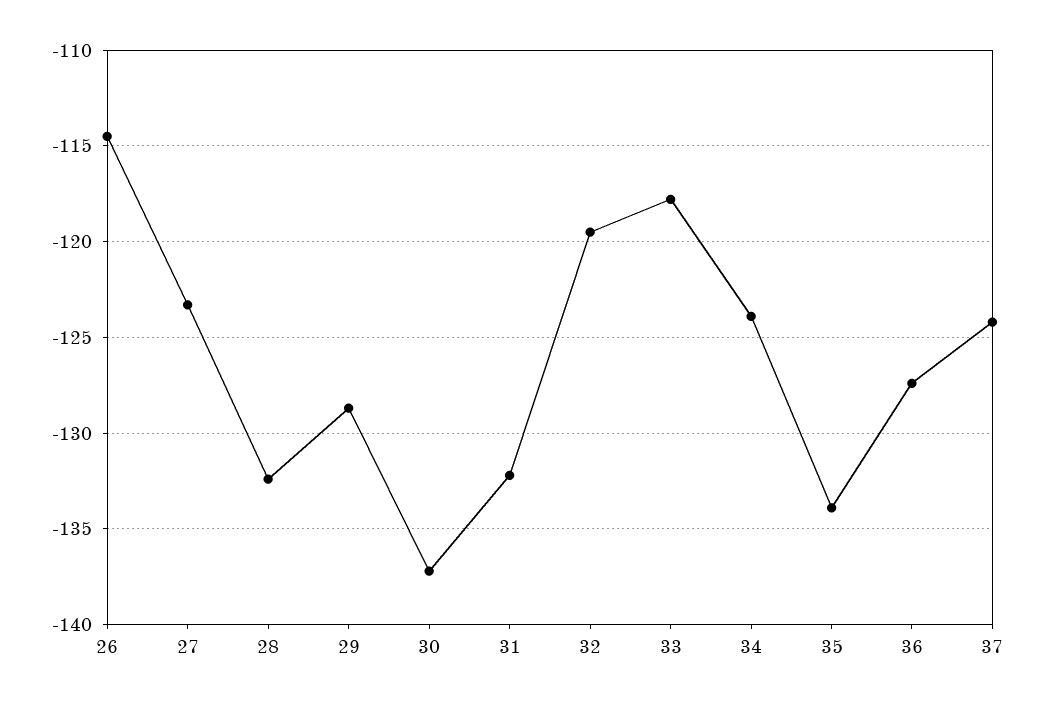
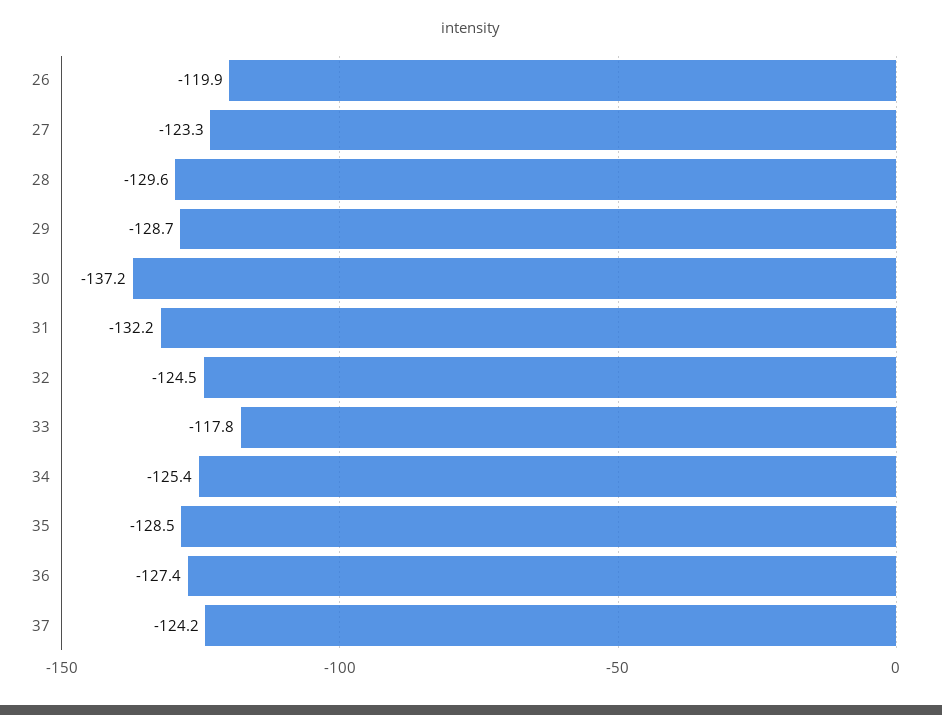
  {
-   "26": -114.5,
+   "26": -119.9,
    "27": -123.3,
-   "28": -132.5,
+   "28": -129.6,
    "29": -128.7,
    "30": -137.2,
    "31": -132.2,
-   "32": -119.5,
+   "32": -124.5,
    "33": -117.8,
-   "34": -124,
+   "34": -125.4,
-   "35": -134,
+   "35": -128.5,
    "36": -127.4,
    "37": -124.2
  }

